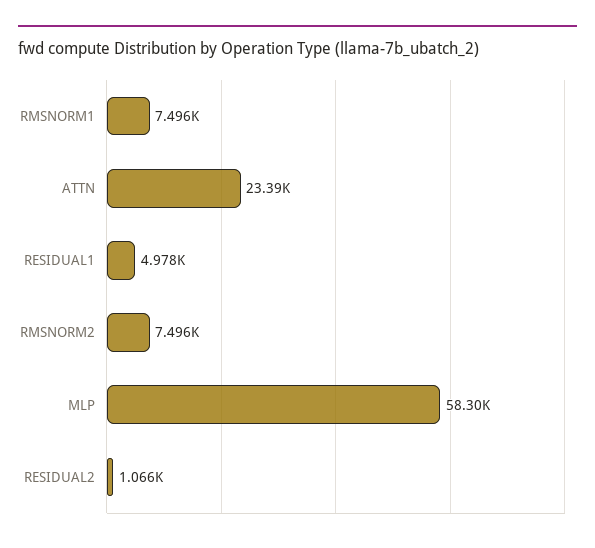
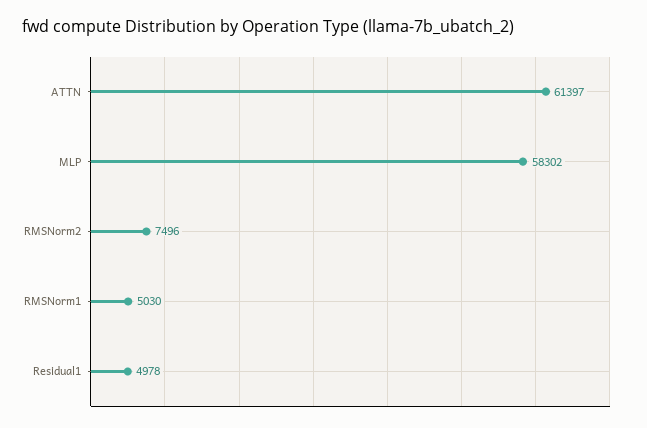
  {
-   "RMSNORM1": 7496,
+   "RMSNORM1": 5030,
-   "ATTN": 23390,
+   "ATTN": 61397,
    "RESIDUAL1": 4978,
    "RMSNORM2": 7496,
-   "MLP": 58302,
+   "MLP": 58302
-   "RESIDUAL2": 1066
  }

